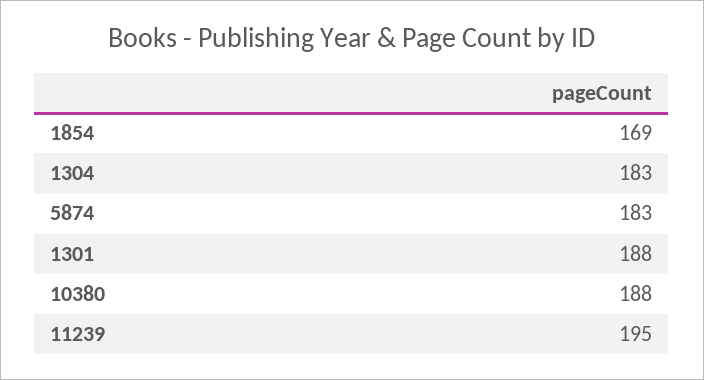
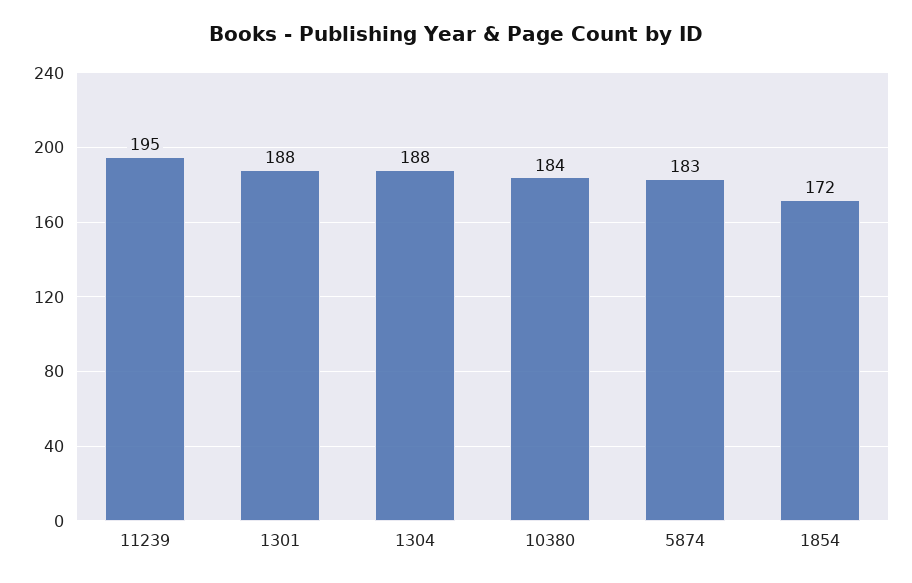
  {
-   "1854": 169,
+   "1854": 172,
-   "1304": 183,
+   "1304": 188,
    "5874": 183,
    "1301": 188,
-   "10380": 188,
+   "10380": 184,
    "11239": 195
  }

